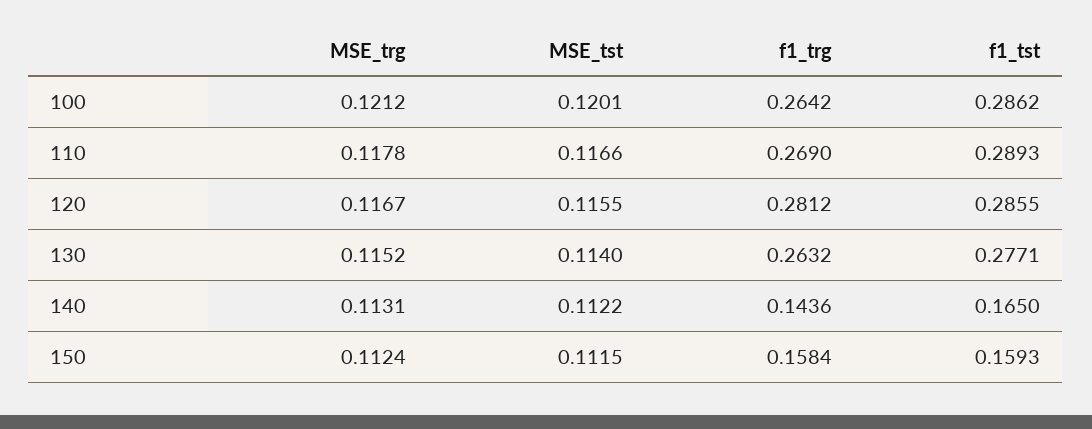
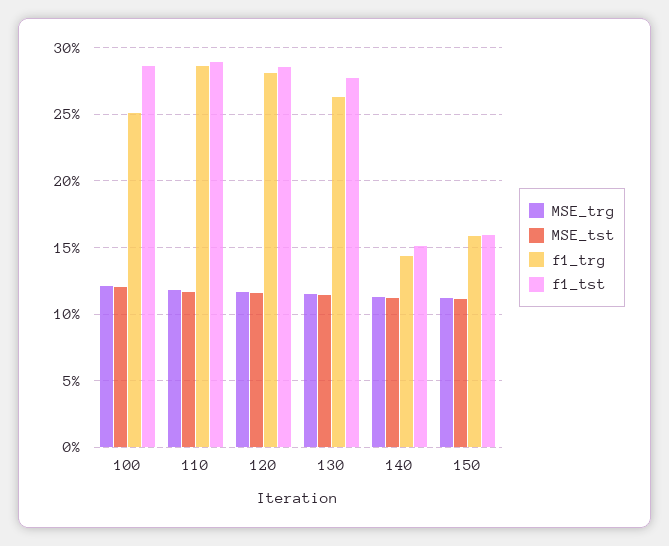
  {
    "MSE_trg": {
      "100": 0.1212,
      "110": 0.1178,
      "120": 0.1167,
      "130": 0.1152,
      "140": 0.1131,
      "150": 0.1124
    },
    "MSE_tst": {
      "100": 0.1201,
      "110": 0.1166,
      "120": 0.1155,
      "130": 0.114,
      "140": 0.1122,
      "150": 0.1115
    },
    "f1_trg": {
-     "100": 0.2642,
+     "100": 0.25,
-     "110": 0.269,
+     "110": 0.285,
      "120": 0.2812,
      "130": 0.2632,
      "140": 0.1436,
      "150": 0.1584
    },
    "f1_tst": {
      "100": 0.2862,
      "110": 0.2893,
      "120": 0.2855,
      "130": 0.2771,
-     "140": 0.165,
+     "140": 0.15,
      "150": 0.1593
    }
  }

